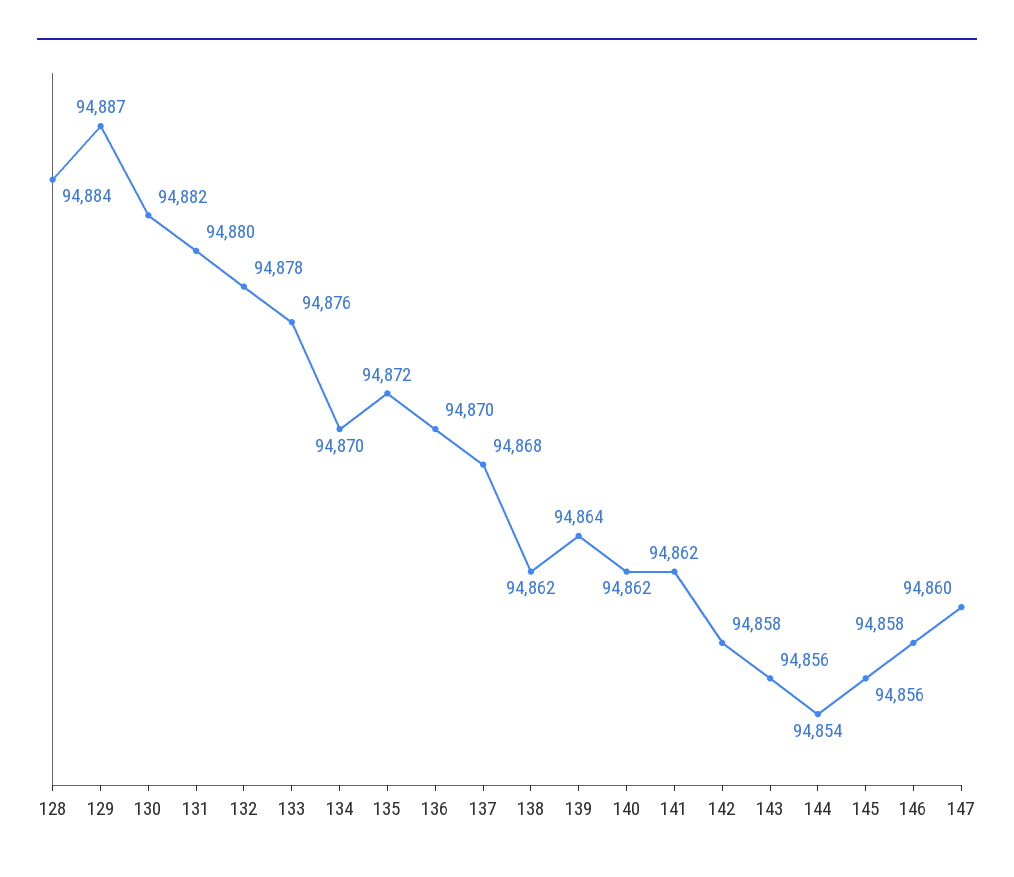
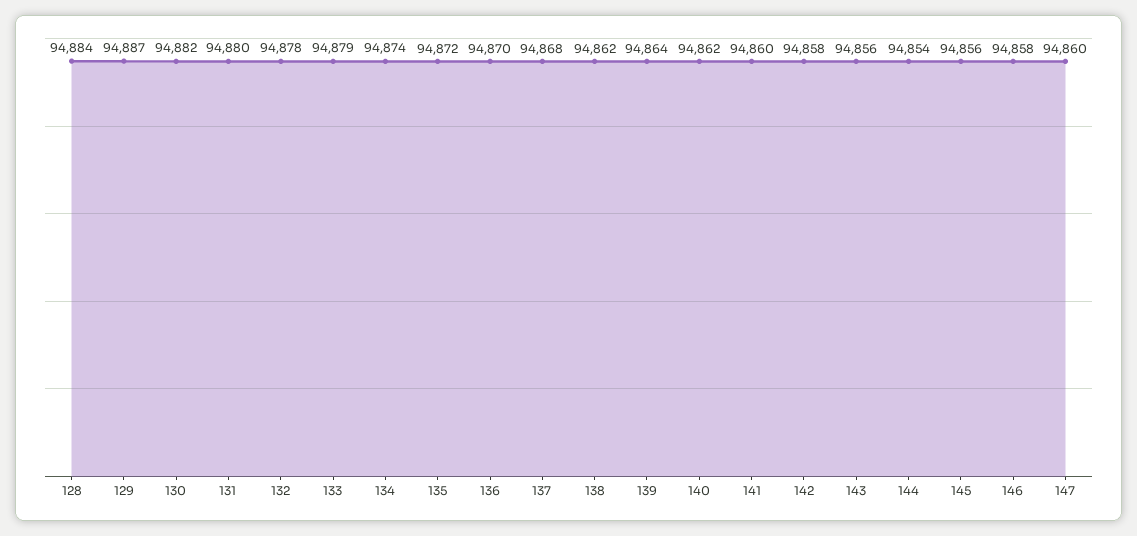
  {
    "128": 94884,
    "129": 94887,
    "130": 94882,
    "131": 94880,
    "132": 94878,
-   "133": 94876,
+   "133": 94879,
-   "134": 94870,
+   "134": 94874,
    "135": 94872,
    "136": 94870,
    "137": 94868,
    "138": 94862,
    "139": 94864,
    "140": 94862,
-   "141": 94862,
+   "141": 94860,
    "142": 94858,
    "143": 94856,
    "144": 94854,
    "145": 94856,
    "146": 94858,
    "147": 94860
  }

